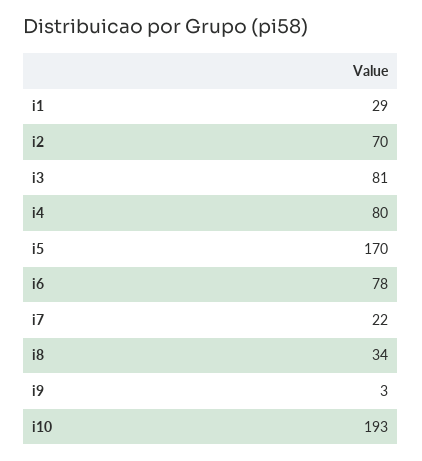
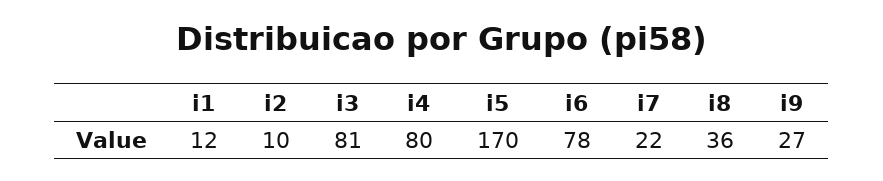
  {
-   "i1": 29,
+   "i1": 12,
-   "i2": 70,
+   "i2": 10,
    "i3": 81,
    "i4": 80,
    "i5": 170,
    "i6": 78,
    "i7": 22,
-   "i8": 34,
+   "i8": 36,
-   "i9": 3,
+   "i9": 27
-   "i10": 193
  }

